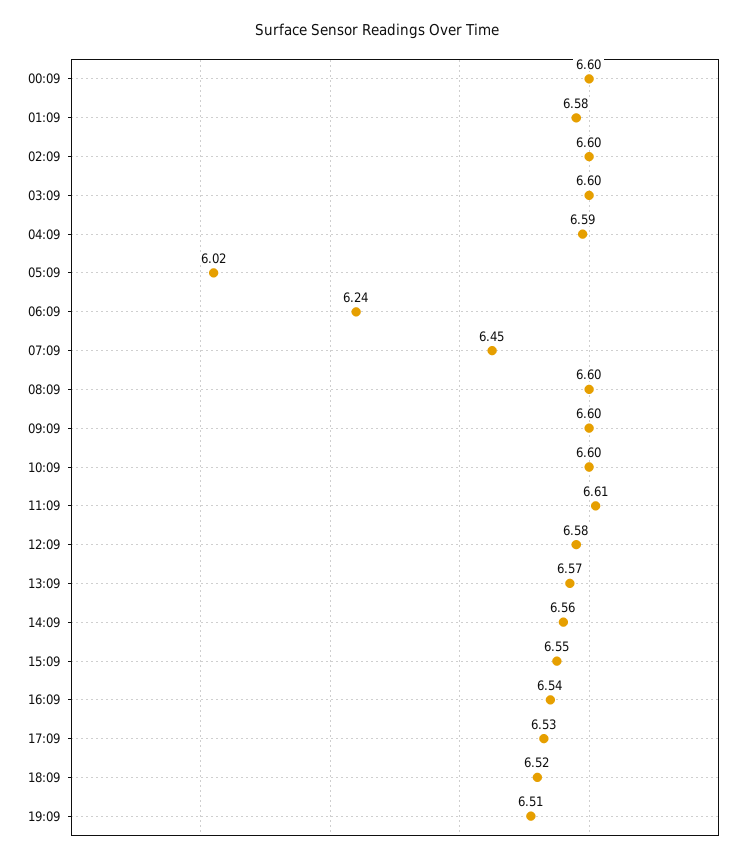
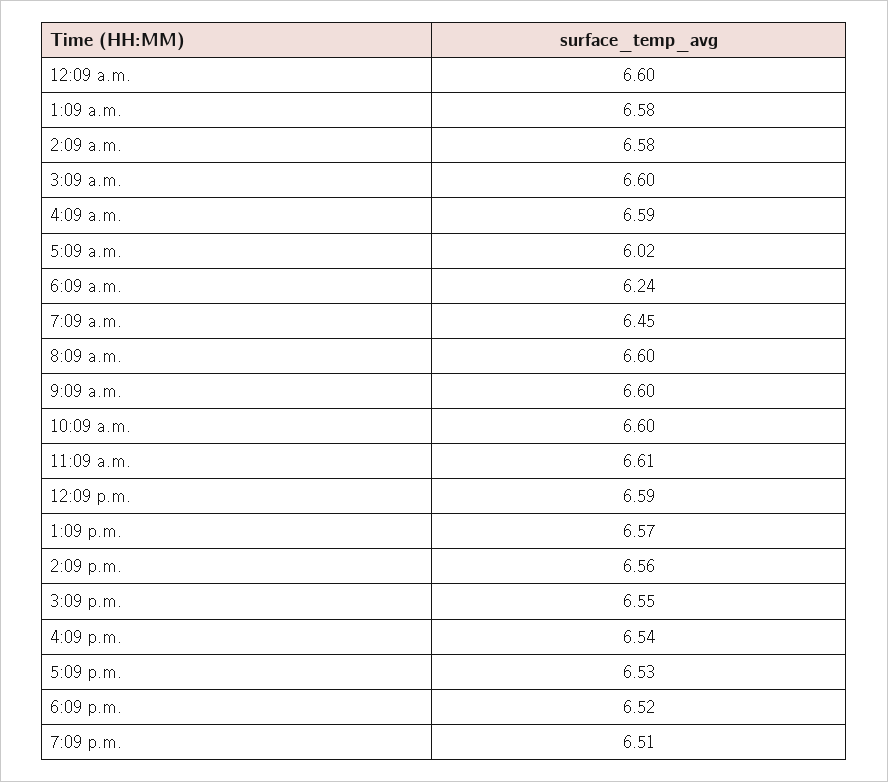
  {
    "00:09": 6.6,
    "01:09": 6.58,
-   "02:09": 6.6,
+   "02:09": 6.58,
    "03:09": 6.6,
    "04:09": 6.59,
    "05:09": 6.02,
    "06:09": 6.24,
    "07:09": 6.45,
    "08:09": 6.6,
    "09:09": 6.6,
    "10:09": 6.6,
    "11:09": 6.61,
-   "12:09": 6.58,
+   "12:09": 6.59,
    "13:09": 6.57,
    "14:09": 6.56,
    "15:09": 6.55,
    "16:09": 6.54,
    "17:09": 6.53,
    "18:09": 6.52,
    "19:09": 6.51
  }

